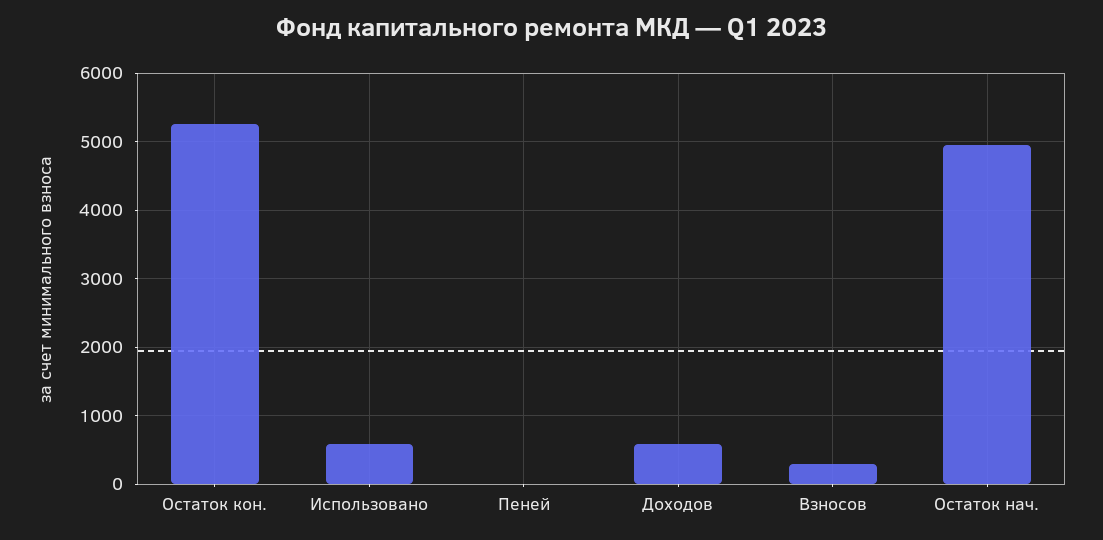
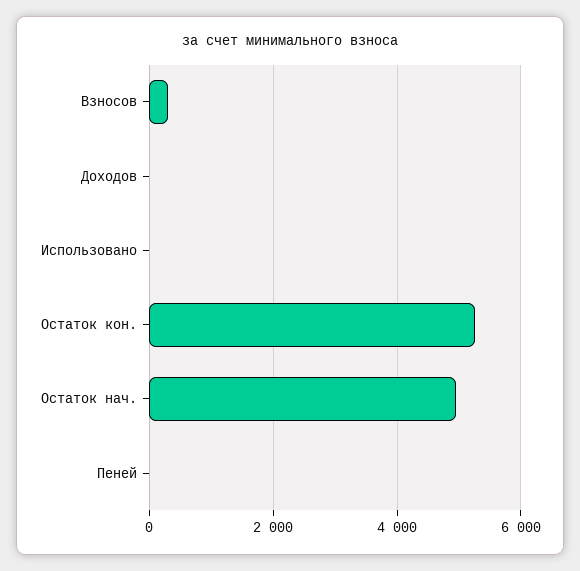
  {
    "Остаток кон.": 5300,
-   "Использовано": 600,
+   "Использовано": 0,
    "Пеней": 0,
-   "Доходов": 600,
+   "Доходов": 0,
    "Взносов": 300,
    "Остаток нач.": 5000
  }

